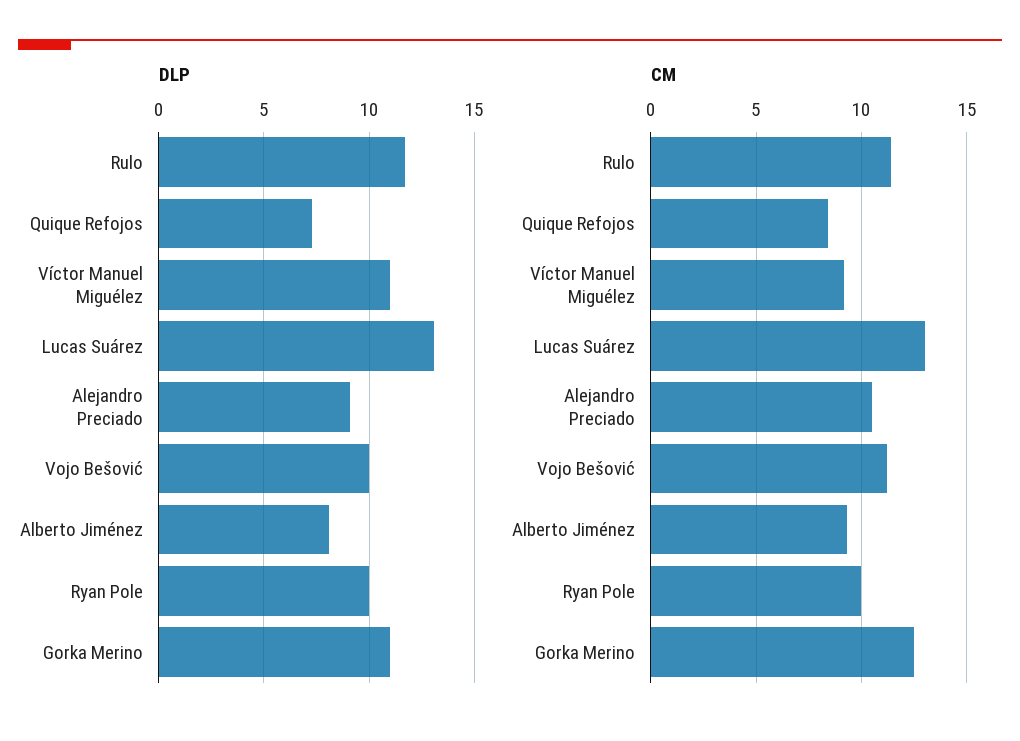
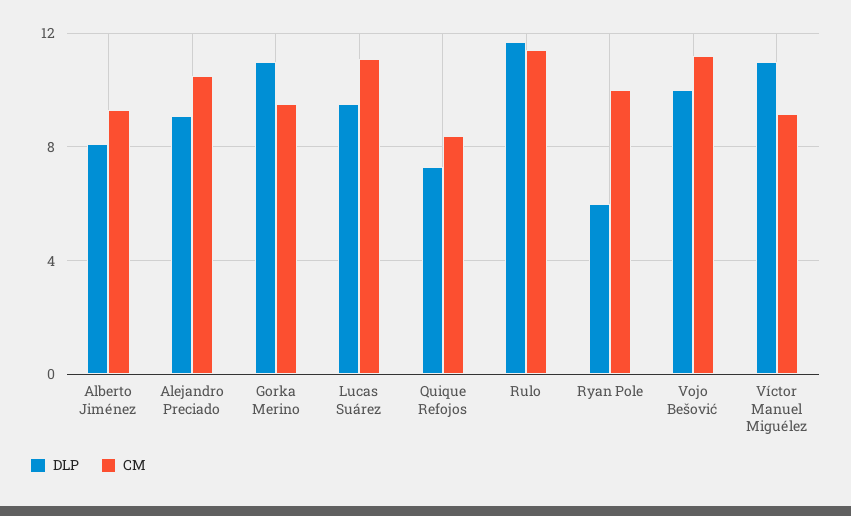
  {
    "DLP": {
      "Rulo": 11.5,
      "Quique Refojos": 7.5,
      "Víctor Manuel Miguélez": 11,
-     "Lucas Suárez": 13,
+     "Lucas Suárez": 9.5,
      "Alejandro Preciado": 9,
      "Vojo Bešović": 10,
      "Alberto Jiménez": 8,
-     "Ryan Pole": 10,
+     "Ryan Pole": 6,
      "Gorka Merino": 11
    },
    "CM": {
      "Rulo": 11.5,
      "Quique Refojos": 8.5,
      "Víctor Manuel Miguélez": 9,
-     "Lucas Suárez": 13,
+     "Lucas Suárez": 11,
      "Alejandro Preciado": 10.5,
      "Vojo Bešović": 11,
      "Alberto Jiménez": 9.5,
      "Ryan Pole": 10,
-     "Gorka Merino": 12.5
+     "Gorka Merino": 9.5
    }
  }

